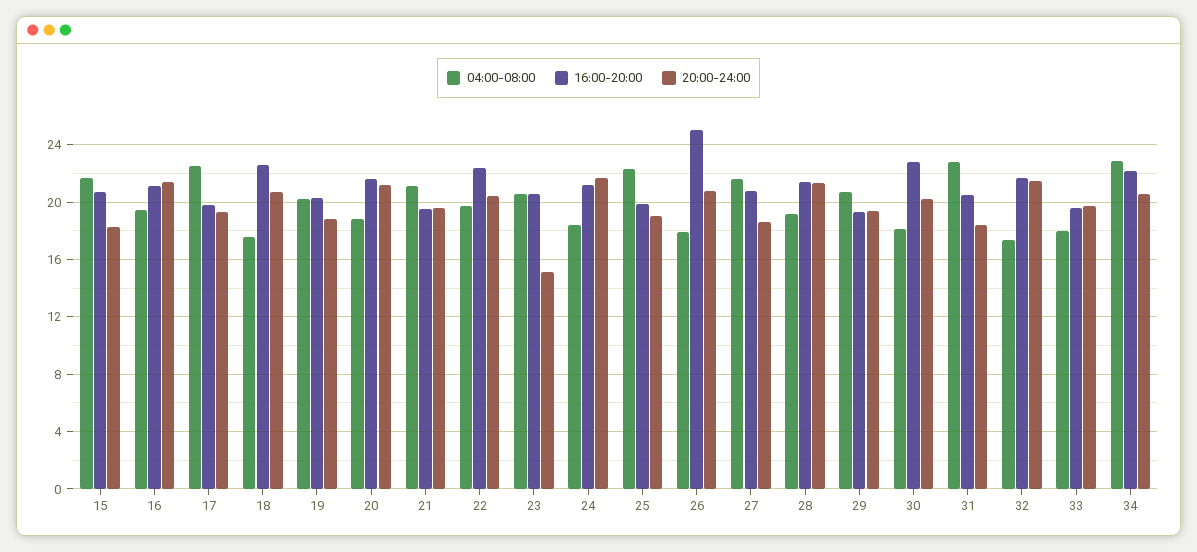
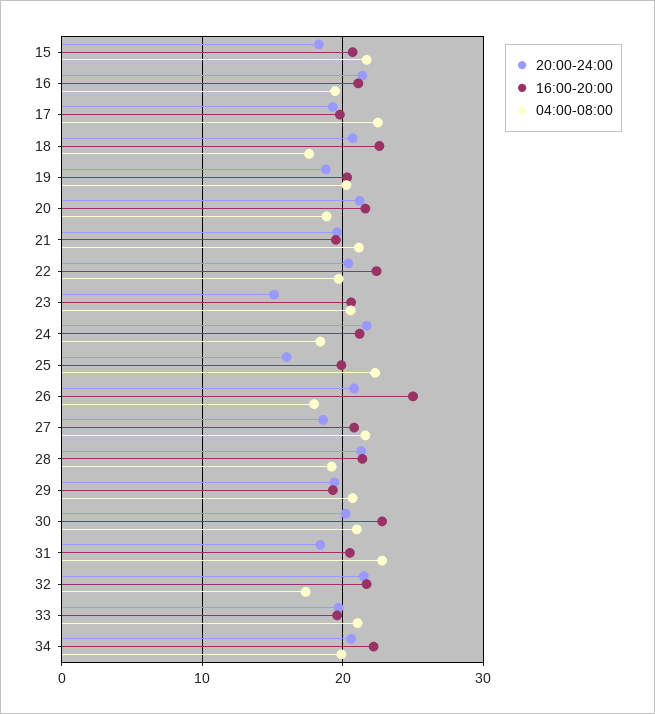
  {
    "04:00-08:00": {
      "15": 21.5,
      "16": 19.5,
      "17": 22.5,
      "18": 17.5,
      "19": 20.5,
      "20": 19,
      "21": 21,
      "22": 19.5,
      "23": 20.5,
      "24": 18.5,
      "25": 22.5,
      "26": 18,
      "27": 21.5,
      "28": 19,
      "29": 20.5,
-     "30": 18,
+     "30": 21,
      "31": 23,
      "32": 17.5,
-     "33": 18,
+     "33": 21,
-     "34": 23
+     "34": 20
    },
    "16:00-20:00": {
      "15": 20.5,
      "16": 21,
      "17": 20,
      "18": 22.5,
      "19": 20.5,
      "20": 21.5,
      "21": 19.5,
      "22": 22.5,
      "23": 20.5,
      "24": 21,
      "25": 20,
      "26": 25,
      "27": 21,
      "28": 21.5,
      "29": 19.5,
      "30": 23,
      "31": 20.5,
      "32": 21.5,
      "33": 19.5,
      "34": 22
    },
    "20:00-24:00": {
      "15": 18.5,
      "16": 21.5,
      "17": 19.5,
      "18": 20.5,
      "19": 19,
      "20": 21,
      "21": 19.5,
      "22": 20.5,
      "23": 15,
      "24": 21.5,
-     "25": 19,
+     "25": 16,
      "26": 21,
      "27": 18.5,
      "28": 21.5,
      "29": 19.5,
      "30": 20,
      "31": 18.5,
      "32": 21.5,
      "33": 19.5,
      "34": 20.5
    }
  }

